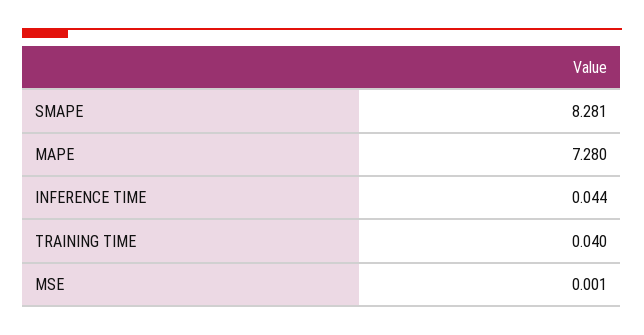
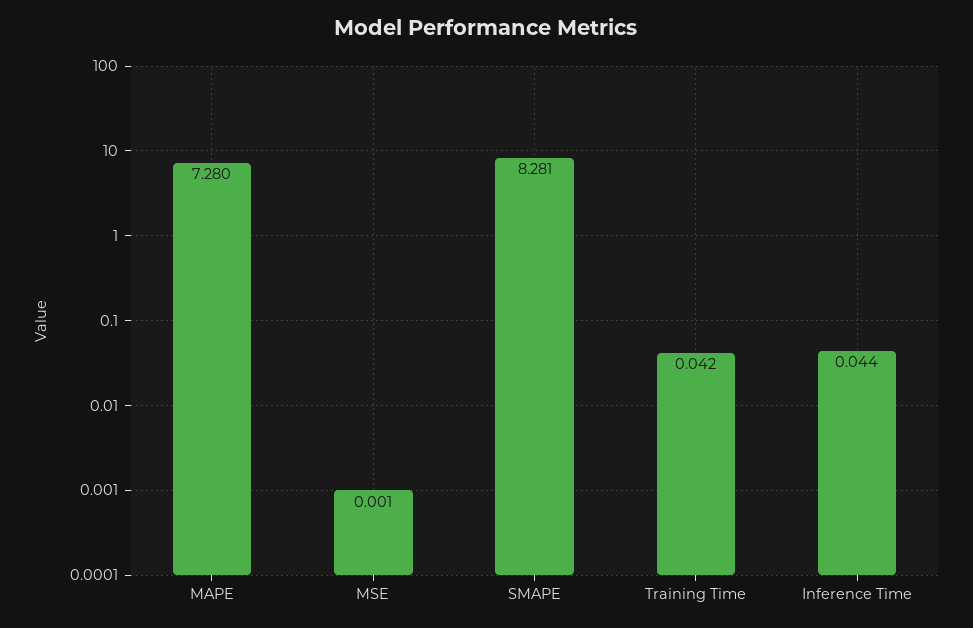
  {
    "SMAPE": 8.281,
    "MAPE": 7.28,
    "INFERENCE TIME": 0.044,
-   "TRAINING TIME": 0.04,
+   "TRAINING TIME": 0.042,
    "MSE": 0.001
  }

